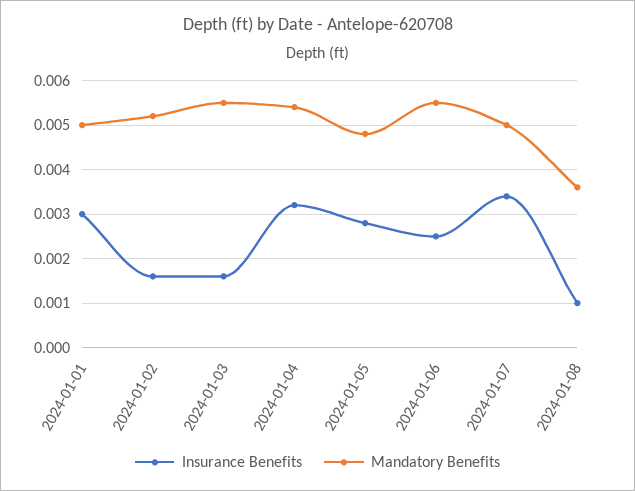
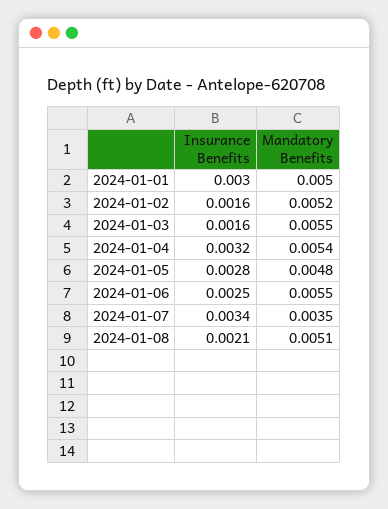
  {
    "Insurance Benefits": {
      "2024-01-01": 0.003,
      "2024-01-02": 0.0016,
      "2024-01-03": 0.0016,
      "2024-01-04": 0.0032,
      "2024-01-05": 0.0028,
      "2024-01-06": 0.0025,
      "2024-01-07": 0.0034,
-     "2024-01-08": 0.001
+     "2024-01-08": 0.0021
    },
    "Mandatory Benefits": {
      "2024-01-01": 0.005,
      "2024-01-02": 0.0052,
      "2024-01-03": 0.0055,
      "2024-01-04": 0.0054,
      "2024-01-05": 0.0048,
      "2024-01-06": 0.0055,
-     "2024-01-07": 0.005,
+     "2024-01-07": 0.0035,
-     "2024-01-08": 0.0035
+     "2024-01-08": 0.0051
    }
  }

